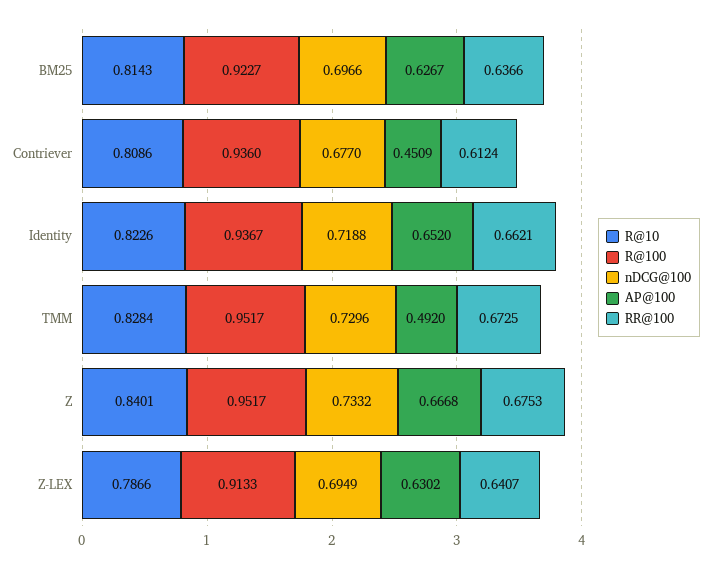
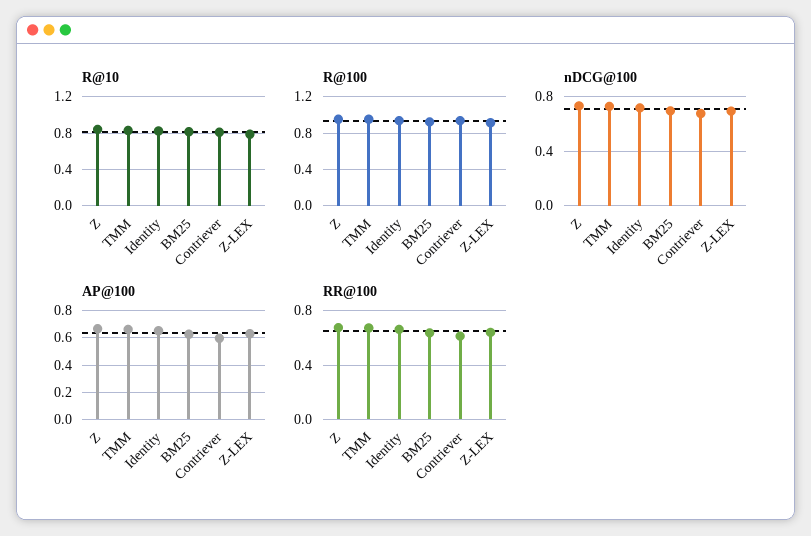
  {
    "R@10": {
      "BM25": 0.8143,
      "Contriever": 0.8086,
      "Identity": 0.8226,
      "TMM": 0.8284,
      "Z": 0.8401,
      "Z-LEX": 0.7866
    },
    "R@100": {
      "BM25": 0.9227,
      "Contriever": 0.936,
      "Identity": 0.9367,
      "TMM": 0.9517,
      "Z": 0.9517,
      "Z-LEX": 0.9133
    },
    "nDCG@100": {
      "BM25": 0.6966,
      "Contriever": 0.677,
      "Identity": 0.7188,
      "TMM": 0.7296,
      "Z": 0.7332,
      "Z-LEX": 0.6949
    },
    "AP@100": {
      "BM25": 0.6267,
-     "Contriever": 0.4509,
+     "Contriever": 0.6,
      "Identity": 0.652,
-     "TMM": 0.492,
+     "TMM": 0.65,
      "Z": 0.6668,
      "Z-LEX": 0.6302
    },
    "RR@100": {
      "BM25": 0.6366,
      "Contriever": 0.6124,
      "Identity": 0.6621,
      "TMM": 0.6725,
      "Z": 0.6753,
      "Z-LEX": 0.6407
    }
  }

